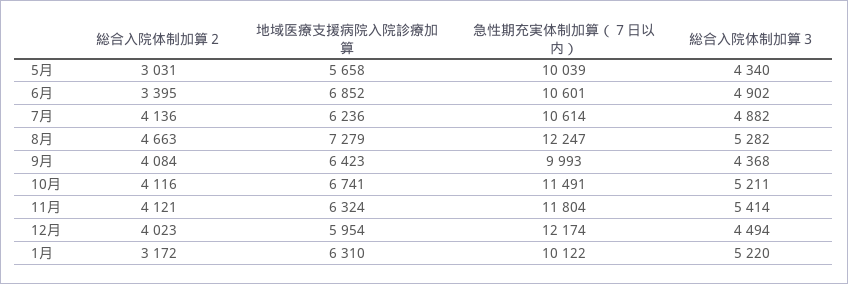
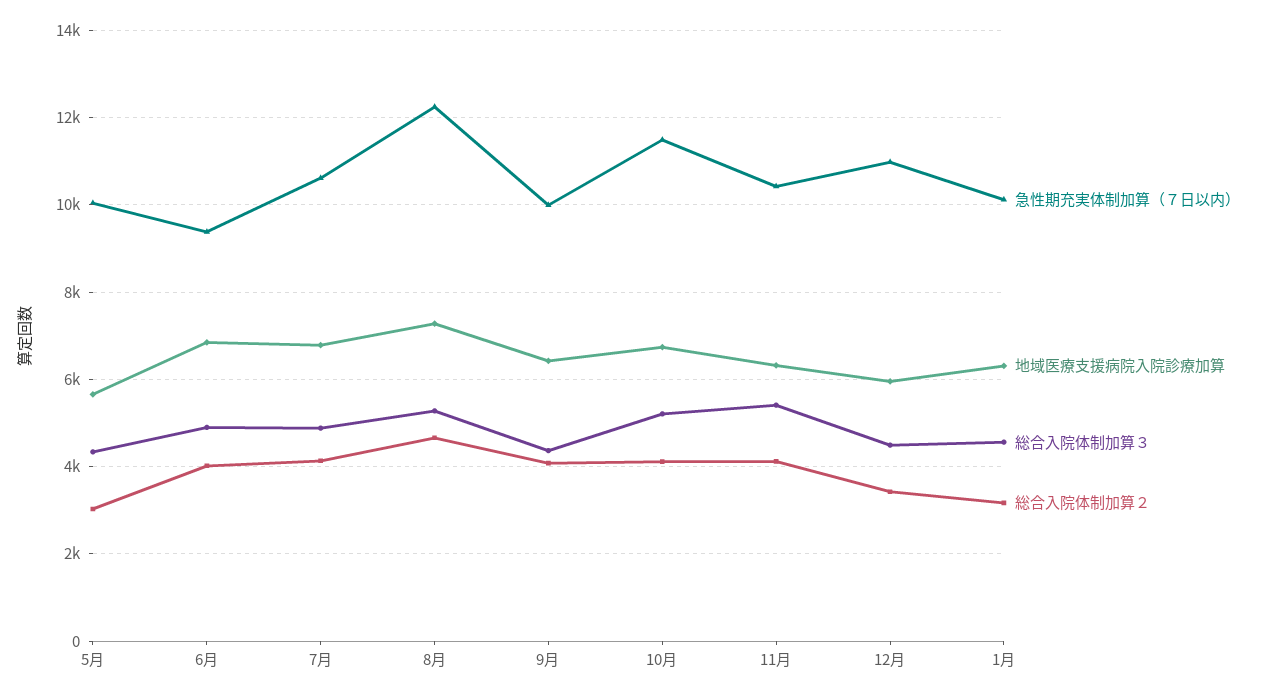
  {
    "総合入院体制加算２": {
      "5月": 3031,
-     "6月": 3395,
+     "6月": 4000,
      "7月": 4136,
      "8月": 4663,
      "9月": 4084,
      "10月": 4116,
      "11月": 4121,
-     "12月": 4023,
+     "12月": 3400,
      "1月": 3172
    },
    "地域医療支援病院入院診療加算": {
      "5月": 5658,
      "6月": 6852,
-     "7月": 6236,
+     "7月": 6800,
      "8月": 7279,
      "9月": 6423,
      "10月": 6741,
      "11月": 6324,
      "12月": 5954,
      "1月": 6310
    },
    "急性期充実体制加算（７日以内）": {
      "5月": 10039,
-     "6月": 10601,
+     "6月": 9400,
      "7月": 10614,
      "8月": 12247,
      "9月": 9993,
      "10月": 11491,
-     "11月": 11804,
+     "11月": 10400,
-     "12月": 12174,
+     "12月": 11000,
      "1月": 10122
    },
    "総合入院体制加算３": {
      "5月": 4340,
      "6月": 4902,
      "7月": 4882,
      "8月": 5282,
      "9月": 4368,
      "10月": 5211,
      "11月": 5414,
      "12月": 4494,
-     "1月": 5220
+     "1月": 4600
    }
  }

